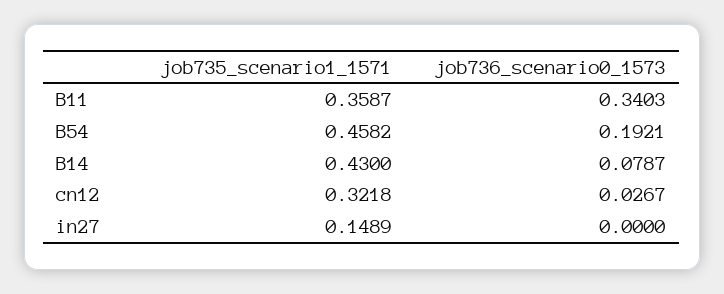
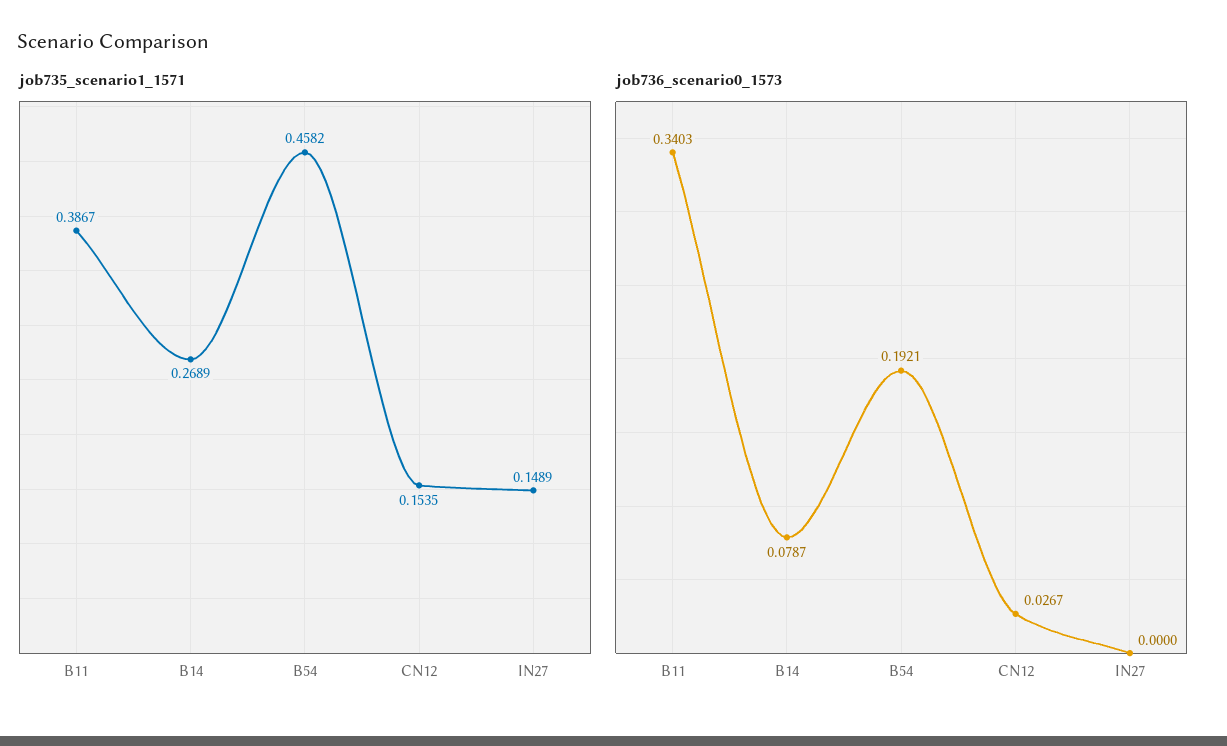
  {
    "job735_scenario1_1571": {
-     "B11": 0.3587,
+     "B11": 0.3867,
      "B54": 0.4582,
-     "B14": 0.43,
+     "B14": 0.2689,
-     "cn12": 0.3218,
+     "cn12": 0.1535,
      "in27": 0.1489
    },
    "job736_scenario0_1573": {
      "B11": 0.3403,
      "B54": 0.1921,
      "B14": 0.0787,
      "cn12": 0.0267,
      "in27": 0
    }
  }

